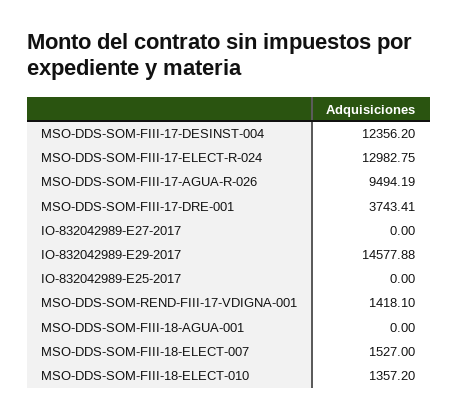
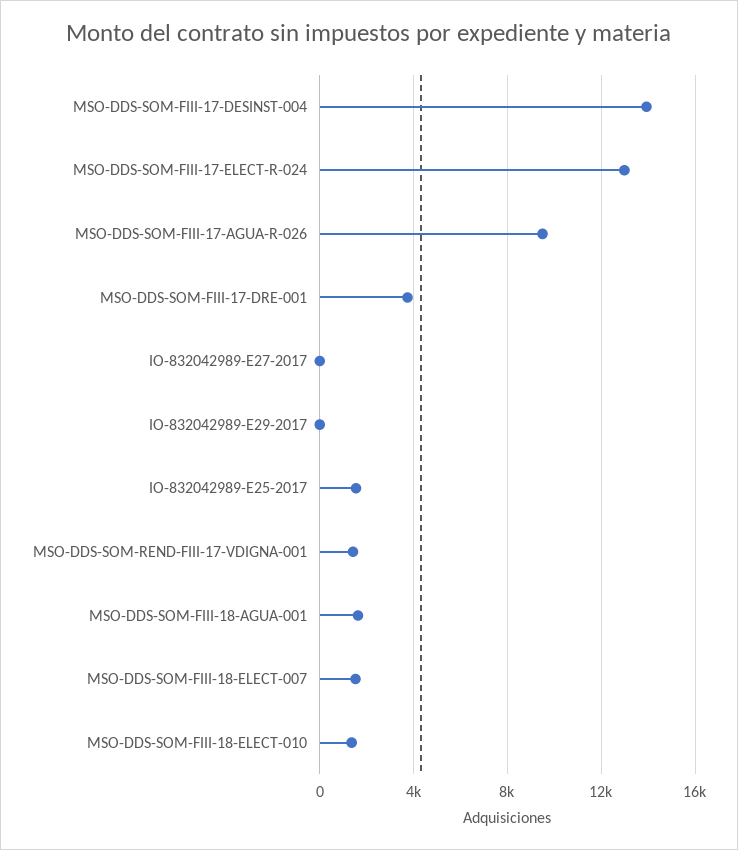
  {
-   "MSO-DDS-SOM-FIII-17-DESINST-004": 12356.2,
+   "MSO-DDS-SOM-FIII-17-DESINST-004": 14000,
    "MSO-DDS-SOM-FIII-17-ELECT-R-024": 12982.75,
    "MSO-DDS-SOM-FIII-17-AGUA-R-026": 9494.19,
    "MSO-DDS-SOM-FIII-17-DRE-001": 3743.41,
    "IO-832042989-E27-2017": 0,
-   "IO-832042989-E29-2017": 14577.88,
+   "IO-832042989-E29-2017": 0,
-   "IO-832042989-E25-2017": 0,
+   "IO-832042989-E25-2017": 1500,
    "MSO-DDS-SOM-REND-FIII-17-VDIGNA-001": 1418.1,
-   "MSO-DDS-SOM-FIII-18-AGUA-001": 0,
+   "MSO-DDS-SOM-FIII-18-AGUA-001": 1500,
    "MSO-DDS-SOM-FIII-18-ELECT-007": 1527,
    "MSO-DDS-SOM-FIII-18-ELECT-010": 1357.2
  }

